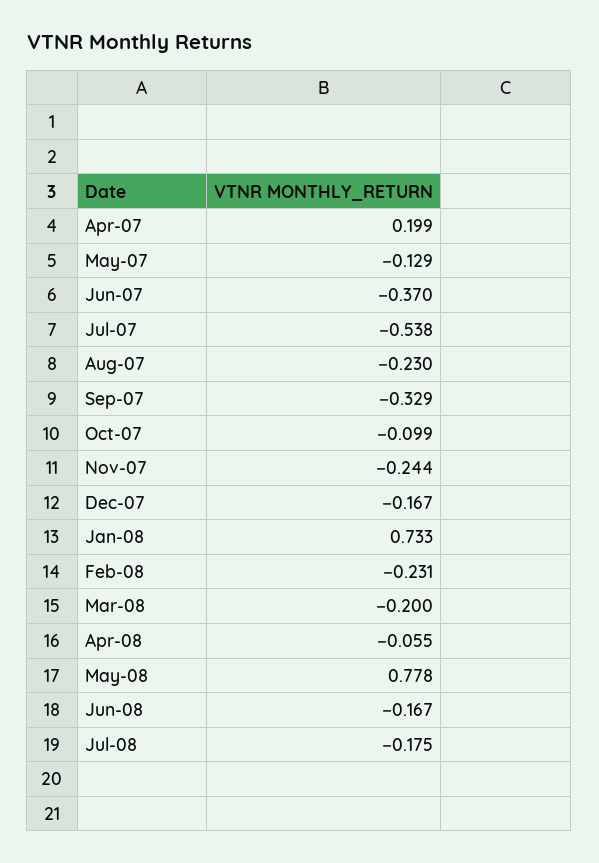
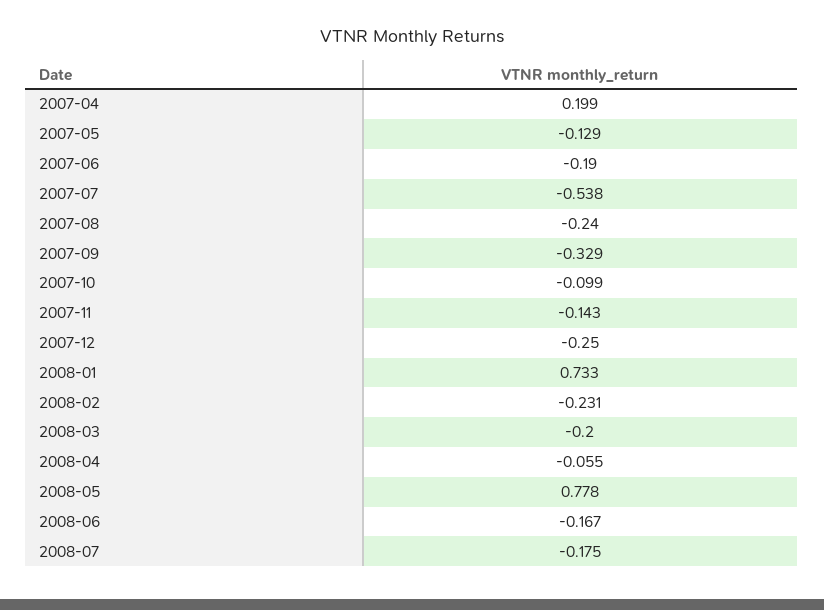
  {
    "Apr-07": 0.199,
    "May-07": -0.129,
-   "Jun-07": -0.37,
+   "Jun-07": -0.19,
    "Jul-07": -0.538,
-   "Aug-07": -0.23,
+   "Aug-07": -0.24,
    "Sep-07": -0.329,
    "Oct-07": -0.099,
-   "Nov-07": -0.244,
+   "Nov-07": -0.143,
-   "Dec-07": -0.167,
+   "Dec-07": -0.25,
    "Jan-08": 0.733,
    "Feb-08": -0.231,
    "Mar-08": -0.2,
    "Apr-08": -0.055,
    "May-08": 0.778,
    "Jun-08": -0.167,
    "Jul-08": -0.175
  }

